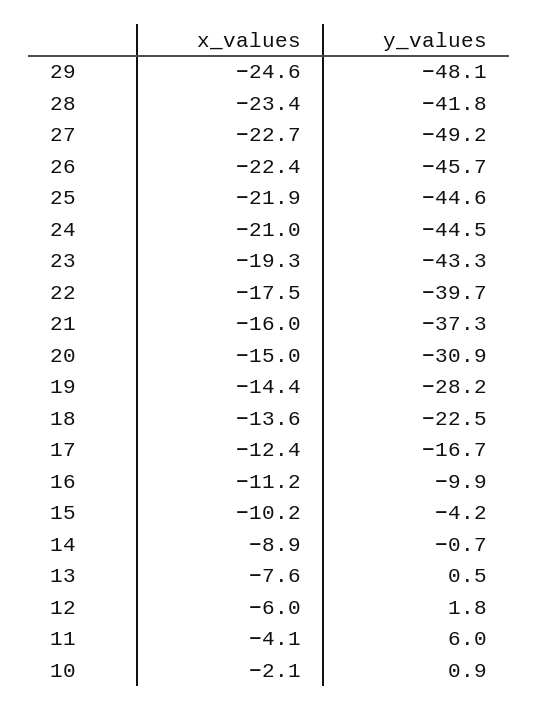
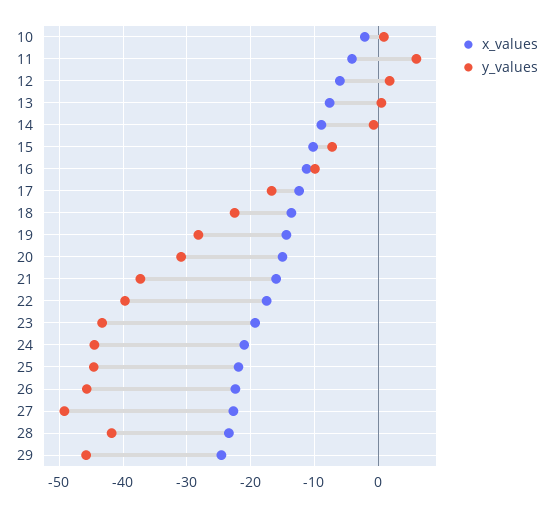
  {
    "x_values": {
      "29": -24.6,
      "28": -23.4,
      "27": -22.7,
      "26": -22.4,
      "25": -21.9,
      "24": -21,
      "23": -19.3,
      "22": -17.5,
      "21": -16,
      "20": -15,
      "19": -14.4,
      "18": -13.6,
      "17": -12.4,
      "16": -11.2,
      "15": -10.2,
      "14": -8.9,
      "13": -7.6,
      "12": -6,
      "11": -4.1,
      "10": -2.1
    },
    "y_values": {
-     "29": -48.1,
+     "29": -46,
      "28": -41.8,
      "27": -49.2,
      "26": -45.7,
      "25": -44.6,
      "24": -44.5,
      "23": -43.3,
      "22": -39.7,
      "21": -37.3,
      "20": -30.9,
      "19": -28.2,
      "18": -22.5,
      "17": -16.7,
      "16": -9.9,
-     "15": -4.2,
+     "15": -7,
      "14": -0.7,
      "13": 0.5,
      "12": 1.8,
      "11": 6,
      "10": 0.9
    }
  }

